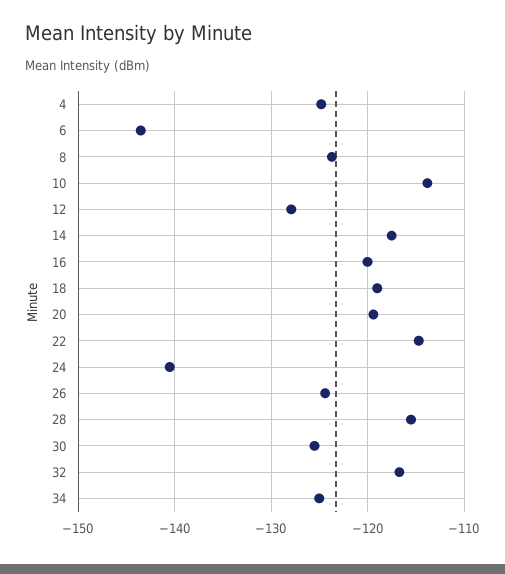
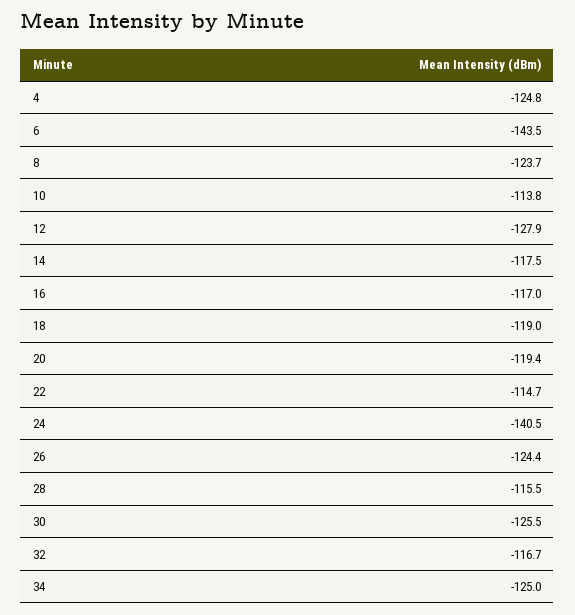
  {
    "4": -124.8,
    "6": -143.5,
    "8": -123.7,
    "10": -113.8,
    "12": -127.9,
    "14": -117.5,
-   "16": -120,
+   "16": -117,
    "18": -119,
    "20": -119.4,
    "22": -114.7,
    "24": -140.5,
    "26": -124.4,
    "28": -115.5,
    "30": -125.5,
    "32": -116.7,
    "34": -125
  }

